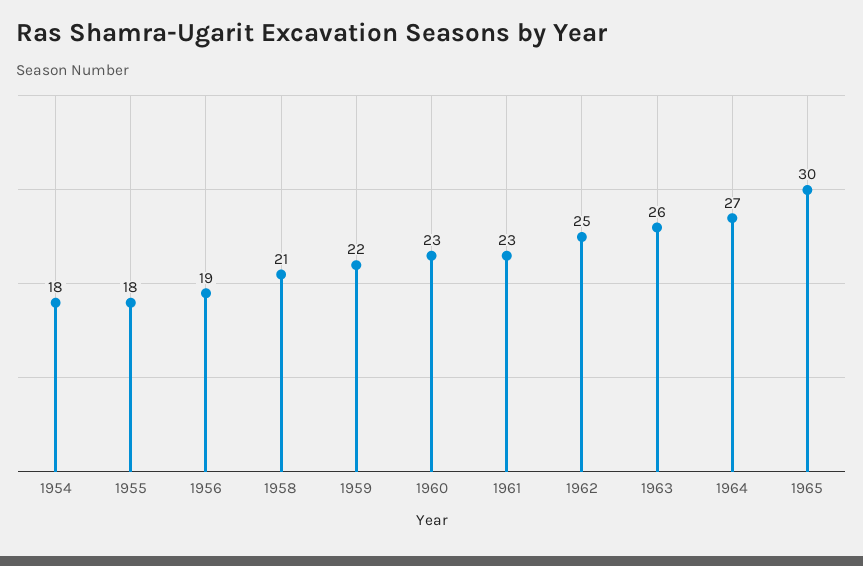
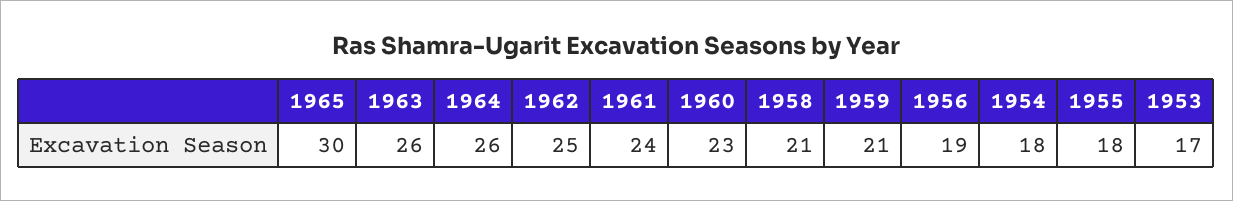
  {
    "1954": 18,
    "1955": 18,
    "1956": 19,
    "1958": 21,
-   "1959": 22,
+   "1959": 21,
    "1960": 23,
-   "1961": 23,
+   "1961": 24,
    "1962": 25,
    "1963": 26,
-   "1964": 27,
+   "1964": 26,
-   "1965": 30
+   "1965": 30,
+   "1953": 17
  }

